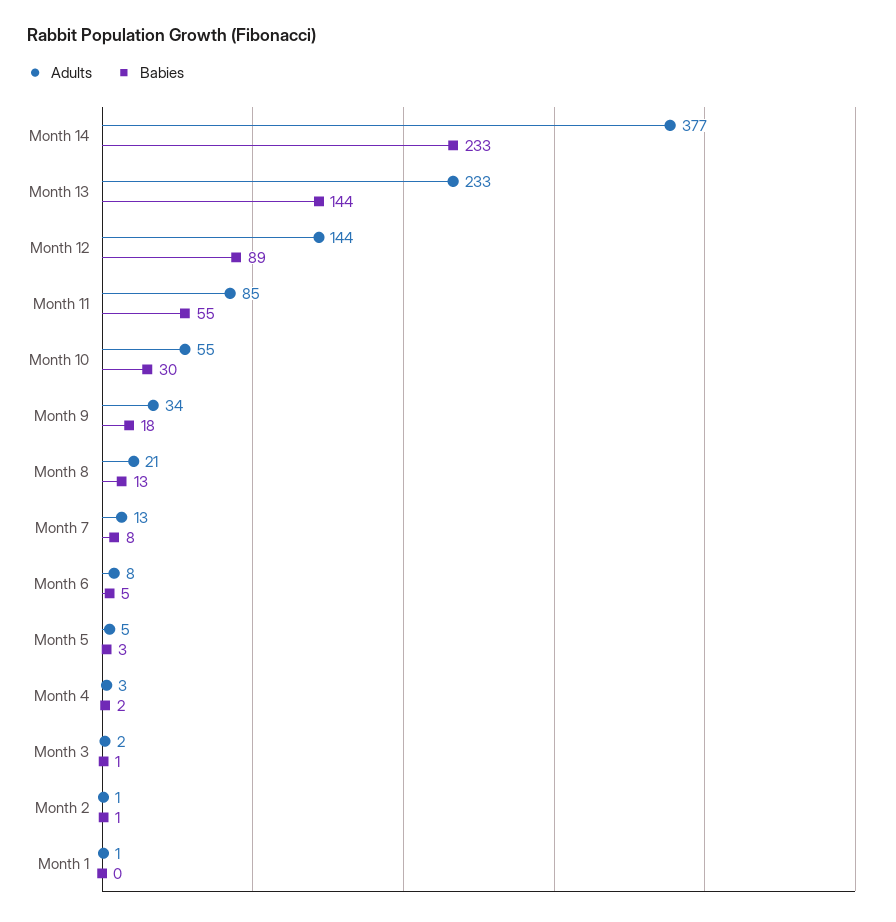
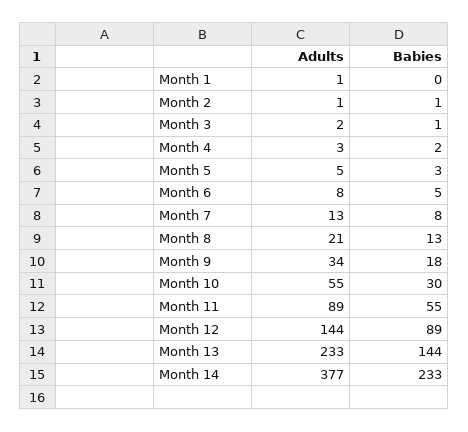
  {
    "Adults": {
      "Month 14": 377,
      "Month 13": 233,
      "Month 12": 144,
-     "Month 11": 85,
+     "Month 11": 89,
      "Month 10": 55,
      "Month 9": 34,
      "Month 8": 21,
      "Month 7": 13,
      "Month 6": 8,
      "Month 5": 5,
      "Month 4": 3,
      "Month 3": 2,
      "Month 2": 1,
      "Month 1": 1
    },
    "Babies": {
      "Month 14": 233,
      "Month 13": 144,
      "Month 12": 89,
      "Month 11": 55,
      "Month 10": 30,
      "Month 9": 18,
      "Month 8": 13,
      "Month 7": 8,
      "Month 6": 5,
      "Month 5": 3,
      "Month 4": 2,
      "Month 3": 1,
      "Month 2": 1,
      "Month 1": 0
    }
  }

